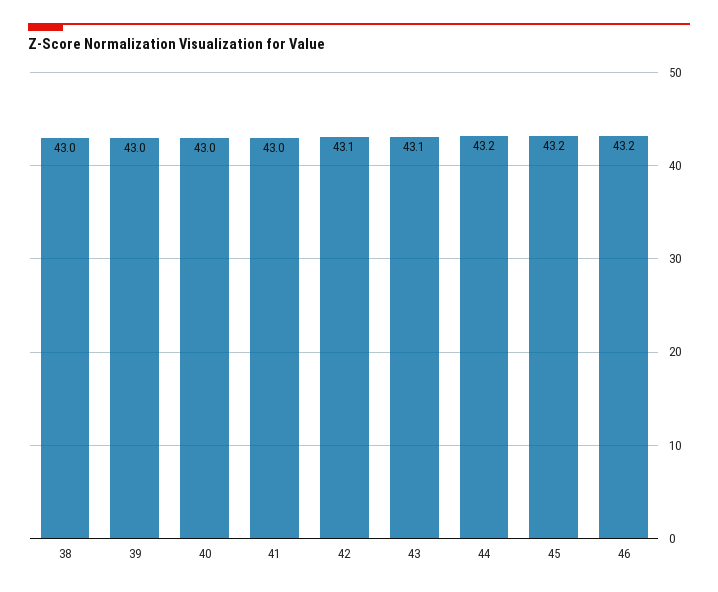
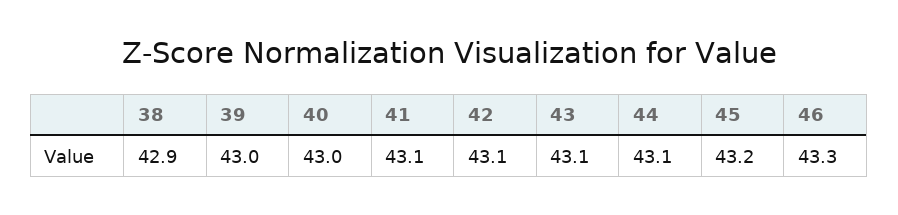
  {
-   "38": 43,
+   "38": 42.9,
    "39": 43,
    "40": 43,
-   "41": 43,
+   "41": 43.1,
    "42": 43.1,
    "43": 43.1,
-   "44": 43.2,
+   "44": 43.1,
    "45": 43.2,
-   "46": 43.2
+   "46": 43.3
  }

